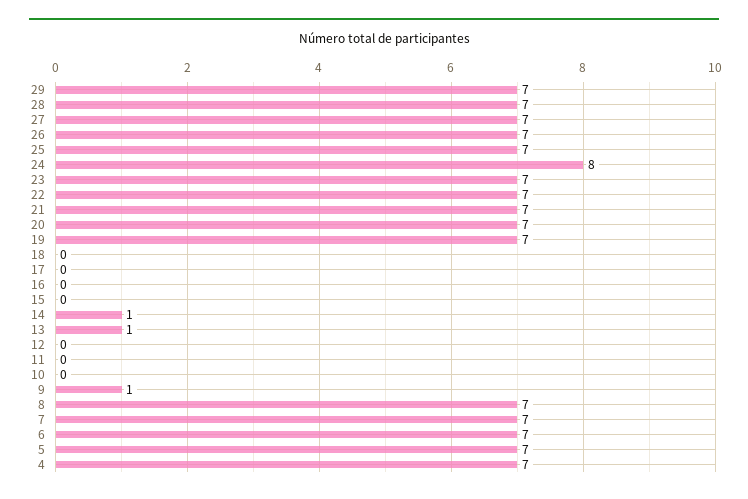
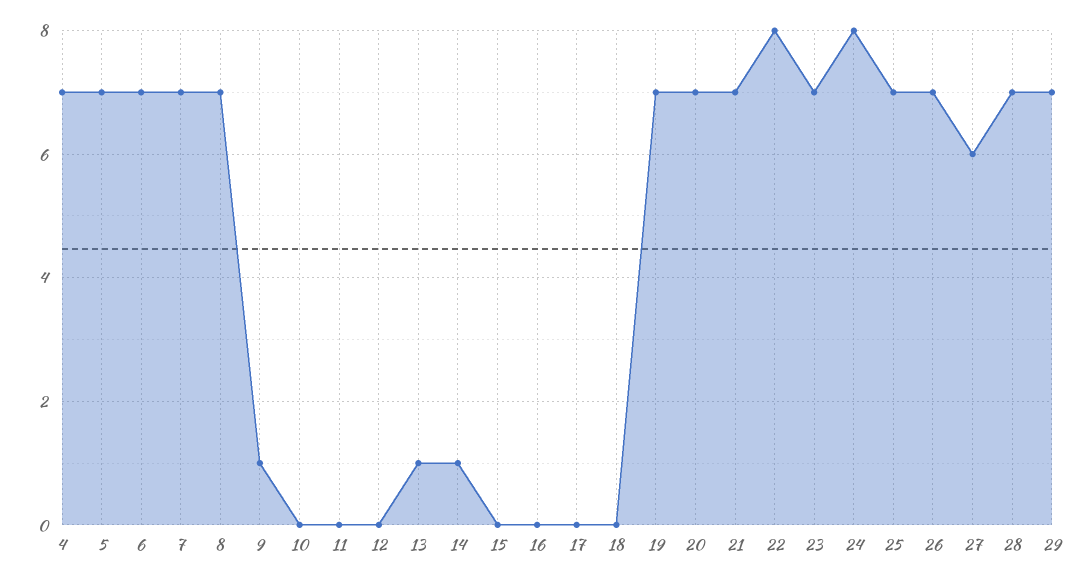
  {
    "29": 7,
    "28": 7,
-   "27": 7,
+   "27": 6,
    "26": 7,
    "25": 7,
    "24": 8,
    "23": 7,
-   "22": 7,
+   "22": 8,
    "21": 7,
    "20": 7,
    "19": 7,
    "18": 0,
    "17": 0,
    "16": 0,
    "15": 0,
    "14": 1,
    "13": 1,
    "12": 0,
    "11": 0,
    "10": 0,
    "9": 1,
    "8": 7,
    "7": 7,
    "6": 7,
    "5": 7,
    "4": 7
  }

